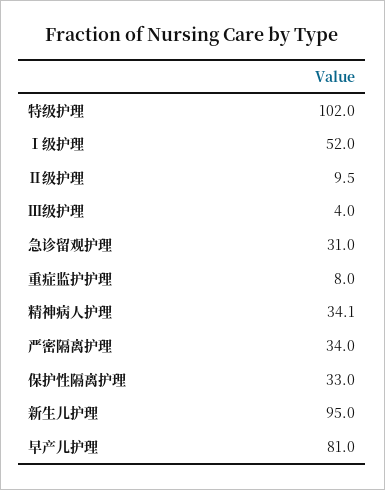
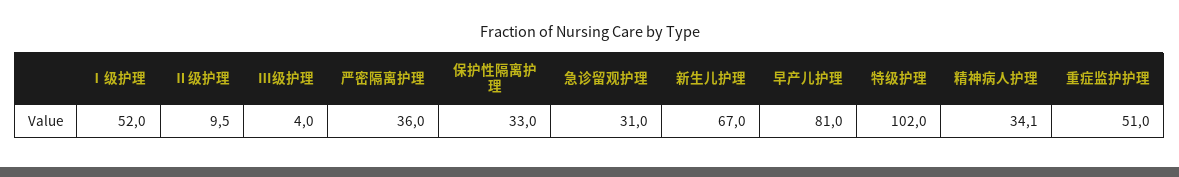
  {
    "特级护理": 102,
    "Ⅰ级护理": 52,
    "Ⅱ级护理": 9.5,
    "Ⅲ级护理": 4,
    "急诊留观护理": 31,
-   "重症监护护理": 8,
+   "重症监护护理": 51,
    "精神病人护理": 34.1,
-   "严密隔离护理": 34,
+   "严密隔离护理": 36,
    "保护性隔离护理": 33,
-   "新生儿护理": 95,
+   "新生儿护理": 67,
    "早产儿护理": 81
  }

